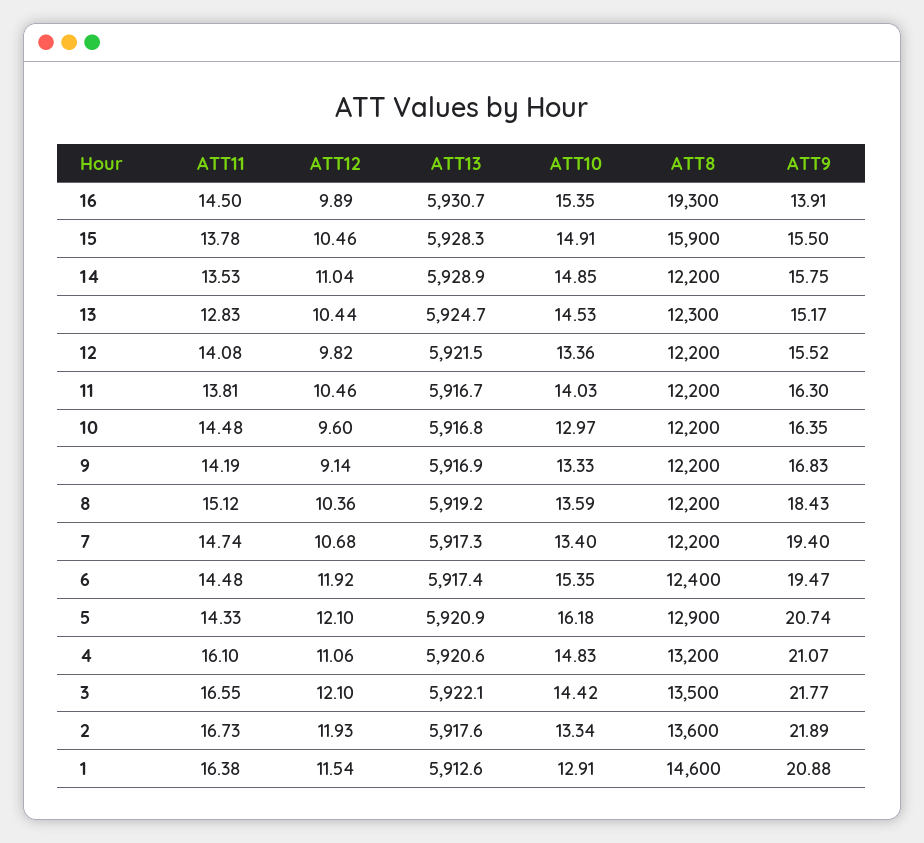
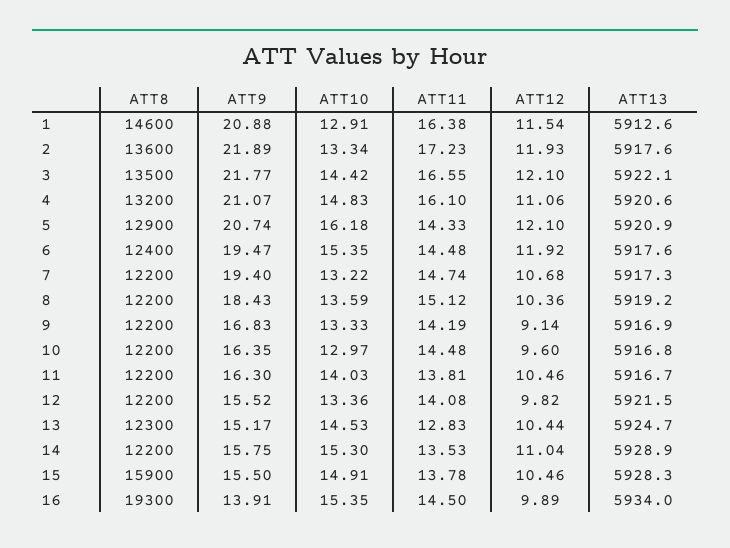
  {
    "ATT11": {
      "16": 14.5,
      "15": 13.78,
      "14": 13.53,
      "13": 12.83,
      "12": 14.08,
      "11": 13.81,
      "10": 14.48,
      "9": 14.19,
      "8": 15.12,
      "7": 14.74,
      "6": 14.48,
      "5": 14.33,
      "4": 16.1,
      "3": 16.55,
-     "2": 16.73,
+     "2": 17.23,
      "1": 16.38
    },
    "ATT12": {
      "16": 9.89,
      "15": 10.46,
      "14": 11.04,
      "13": 10.44,
      "12": 9.82,
      "11": 10.46,
      "10": 9.6,
      "9": 9.14,
      "8": 10.36,
      "7": 10.68,
      "6": 11.92,
      "5": 12.1,
      "4": 11.06,
      "3": 12.1,
      "2": 11.93,
      "1": 11.54
    },
    "ATT13": {
-     "16": 5930.7,
+     "16": 5934,
      "15": 5928.3,
      "14": 5928.9,
      "13": 5924.7,
      "12": 5921.5,
      "11": 5916.7,
      "10": 5916.8,
      "9": 5916.9,
      "8": 5919.2,
      "7": 5917.3,
-     "6": 5917.4,
+     "6": 5917.6,
      "5": 5920.9,
      "4": 5920.6,
      "3": 5922.1,
      "2": 5917.6,
      "1": 5912.6
    },
    "ATT10": {
      "16": 15.35,
      "15": 14.91,
-     "14": 14.85,
+     "14": 15.3,
      "13": 14.53,
      "12": 13.36,
      "11": 14.03,
      "10": 12.97,
      "9": 13.33,
      "8": 13.59,
-     "7": 13.4,
+     "7": 13.22,
      "6": 15.35,
      "5": 16.18,
      "4": 14.83,
      "3": 14.42,
      "2": 13.34,
      "1": 12.91
    },
    "ATT8": {
      "16": 19300,
      "15": 15900,
      "14": 12200,
      "13": 12300,
      "12": 12200,
      "11": 12200,
      "10": 12200,
      "9": 12200,
      "8": 12200,
      "7": 12200,
      "6": 12400,
      "5": 12900,
      "4": 13200,
      "3": 13500,
      "2": 13600,
      "1": 14600
    },
    "ATT9": {
      "16": 13.91,
      "15": 15.5,
      "14": 15.75,
      "13": 15.17,
      "12": 15.52,
      "11": 16.3,
      "10": 16.35,
      "9": 16.83,
      "8": 18.43,
      "7": 19.4,
      "6": 19.47,
      "5": 20.74,
      "4": 21.07,
      "3": 21.77,
      "2": 21.89,
      "1": 20.88
    }
  }

